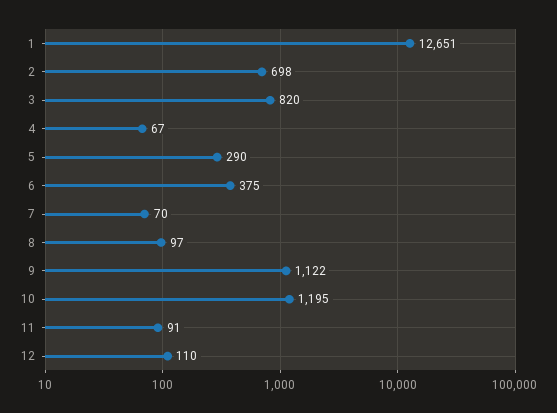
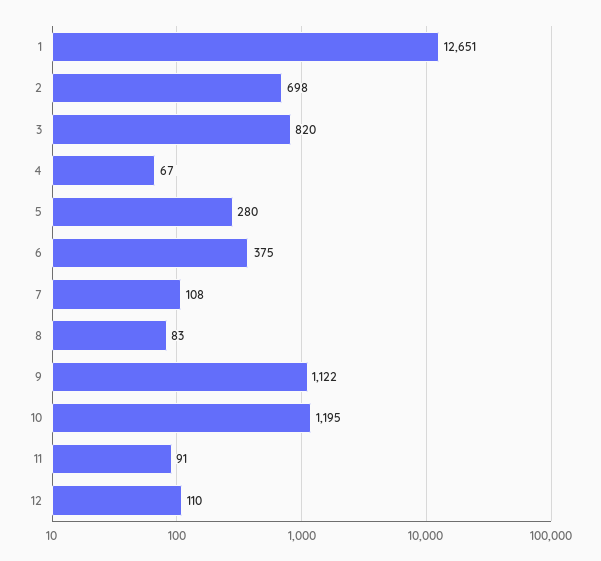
  {
    "1": 12651,
    "2": 698,
    "3": 820,
    "4": 67,
-   "5": 290,
+   "5": 280,
    "6": 375,
-   "7": 70,
+   "7": 108,
-   "8": 97,
+   "8": 83,
    "9": 1122,
    "10": 1195,
    "11": 91,
    "12": 110
  }

